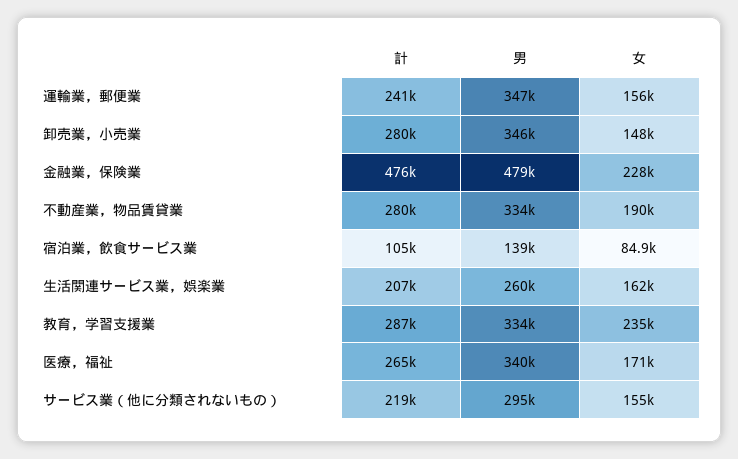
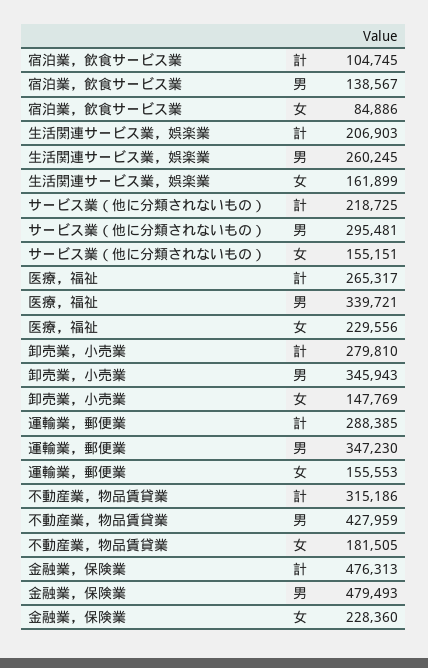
  {
    "計": {
-     "運輸業，郵便業": 241000,
+     "運輸業，郵便業": 288385,
      "卸売業，小売業": 279810,
      "金融業，保険業": 476313,
-     "不動産業，物品賃貸業": 280000,
+     "不動産業，物品賃貸業": 315186,
      "宿泊業，飲食サービス業": 104745,
      "生活関連サービス業，娯楽業": 206903,
-     "教育，学習支援業": 287000,
      "医療，福祉": 265317,
      "サービス業（他に分類されないもの）": 218725
    },
    "男": {
      "運輸業，郵便業": 347230,
      "卸売業，小売業": 345943,
      "金融業，保険業": 479493,
-     "不動産業，物品賃貸業": 334000,
+     "不動産業，物品賃貸業": 427959,
      "宿泊業，飲食サービス業": 138567,
      "生活関連サービス業，娯楽業": 260245,
-     "教育，学習支援業": 334000,
      "医療，福祉": 339721,
      "サービス業（他に分類されないもの）": 295481
    },
    "女": {
      "運輸業，郵便業": 155553,
      "卸売業，小売業": 147769,
      "金融業，保険業": 228360,
-     "不動産業，物品賃貸業": 190000,
+     "不動産業，物品賃貸業": 181505,
      "宿泊業，飲食サービス業": 84886,
      "生活関連サービス業，娯楽業": 161899,
-     "教育，学習支援業": 235000,
-     "医療，福祉": 171000,
+     "医療，福祉": 229556,
      "サービス業（他に分類されないもの）": 155151
    }
  }

